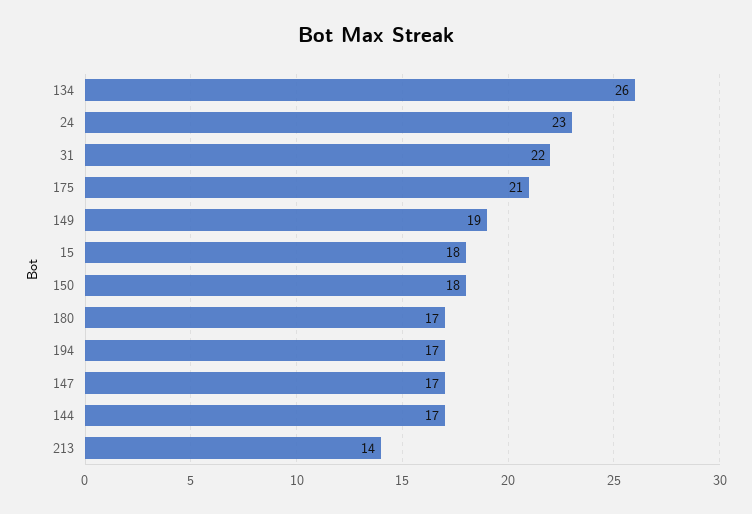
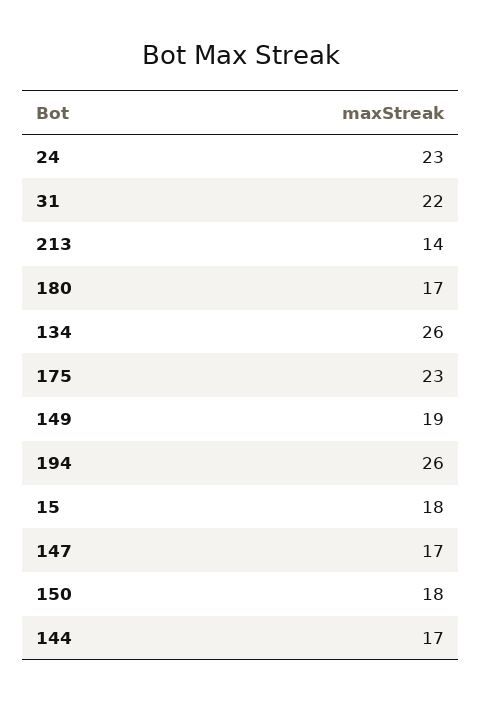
  {
    "134": 26,
    "24": 23,
    "31": 22,
-   "175": 21,
+   "175": 23,
    "149": 19,
    "15": 18,
    "150": 18,
    "180": 17,
-   "194": 17,
+   "194": 26,
    "147": 17,
    "144": 17,
    "213": 14
  }

